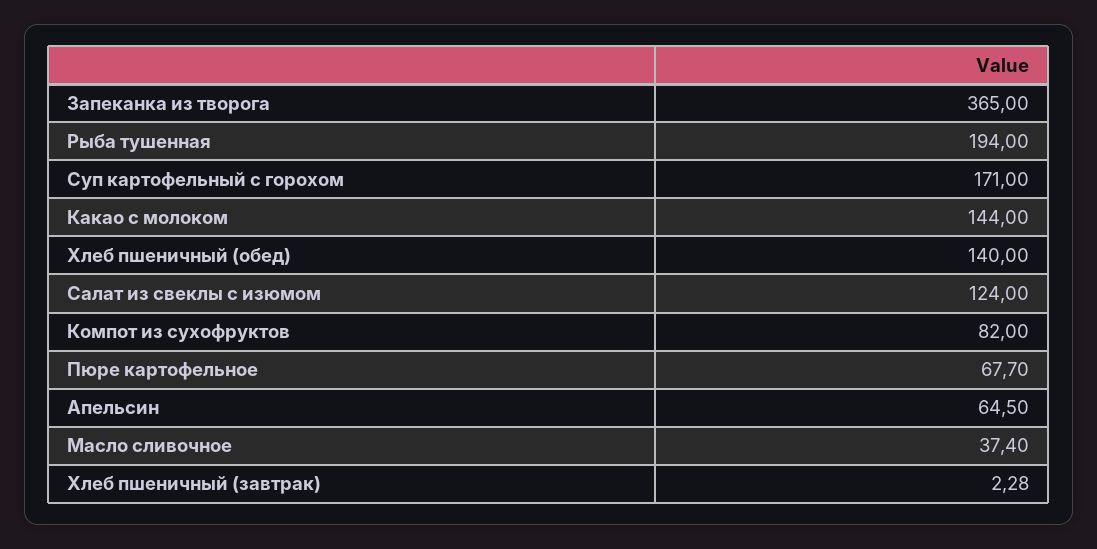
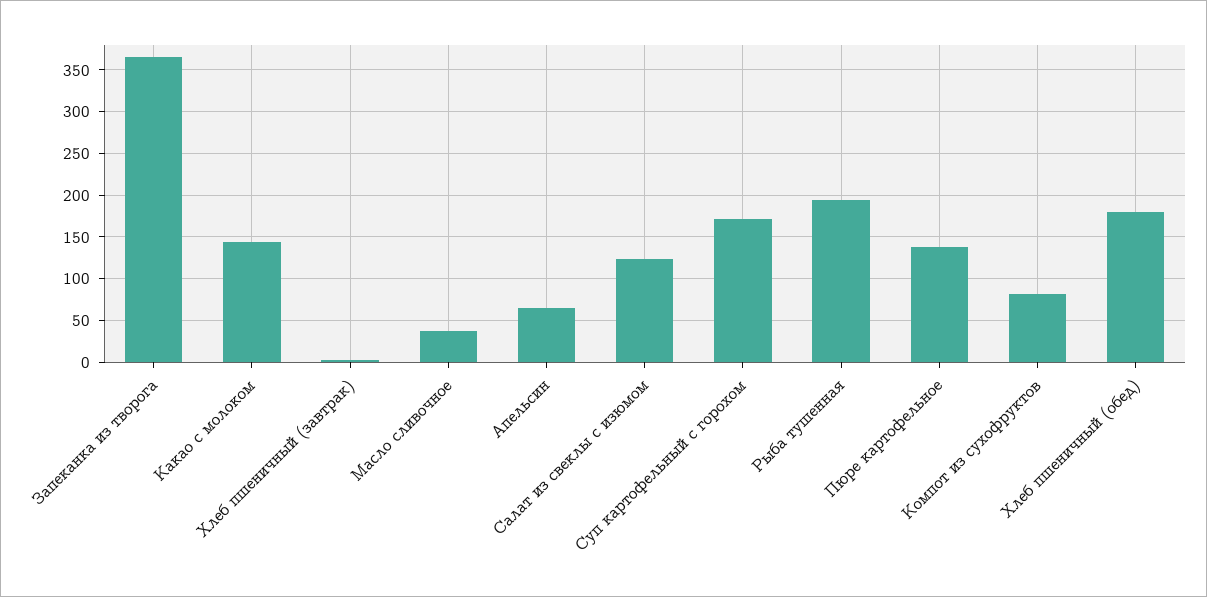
  {
    "Запеканка из творога": 365,
    "Рыба тушенная": 194,
    "Суп картофельный с горохом": 171,
    "Какао с молоком": 144,
-   "Хлеб пшеничный (обед)": 140,
+   "Хлеб пшеничный (обед)": 180,
    "Салат из свеклы с изюмом": 124,
    "Компот из сухофруктов": 82,
-   "Пюре картофельное": 67.7,
+   "Пюре картофельное": 140,
    "Апельсин": 64.5,
    "Масло сливочное": 37.4,
    "Хлеб пшеничный (завтрак)": 2.28
  }

